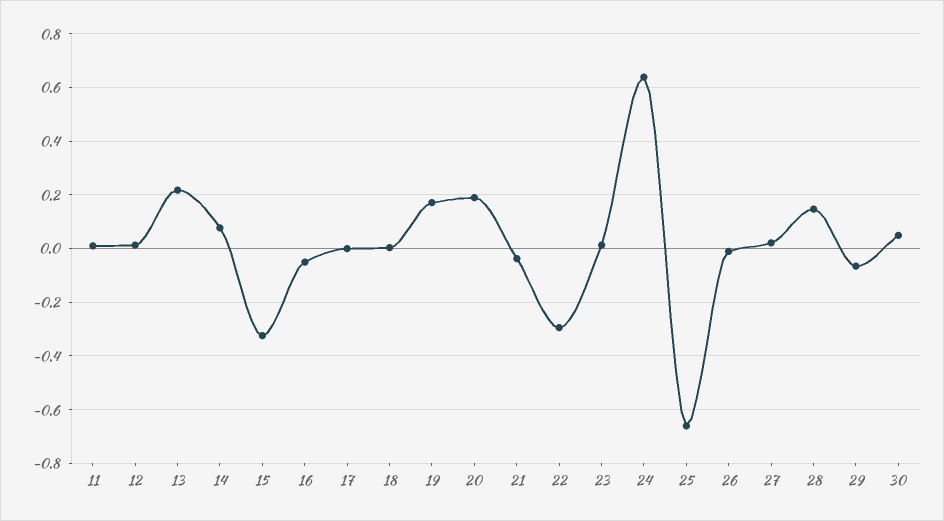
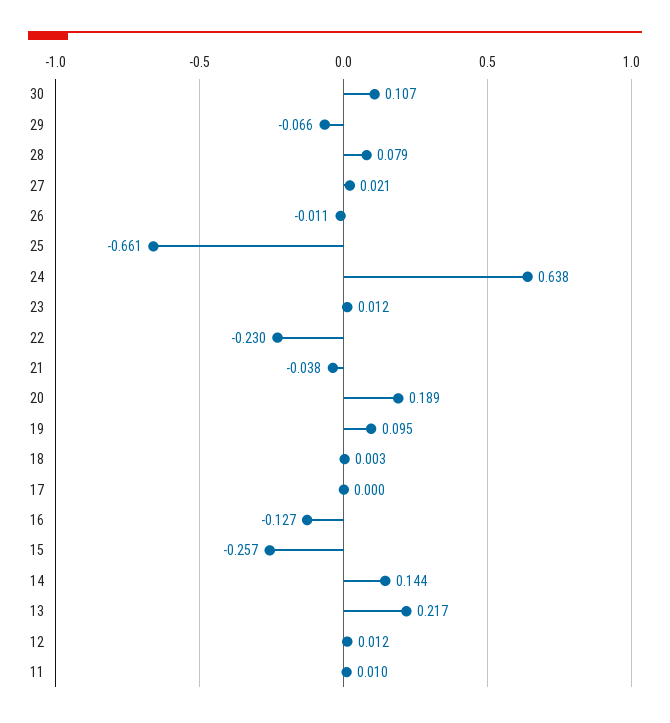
  {
    "11": 0.01,
    "12": 0.012,
    "13": 0.217,
-   "14": 0.075,
+   "14": 0.144,
-   "15": -0.325,
+   "15": -0.257,
-   "16": -0.05,
+   "16": -0.127,
    "17": 0,
    "18": 0.003,
-   "19": 0.175,
+   "19": 0.095,
    "20": 0.189,
    "21": -0.038,
-   "22": -0.3,
+   "22": -0.23,
    "23": 0.012,
    "24": 0.638,
    "25": -0.661,
    "26": -0.011,
    "27": 0.021,
-   "28": 0.15,
+   "28": 0.079,
    "29": -0.066,
-   "30": 0.05
+   "30": 0.107
  }

